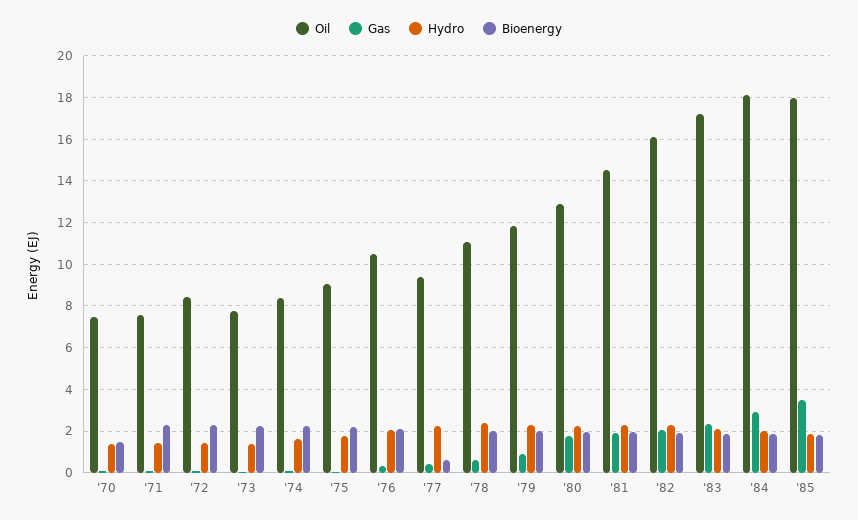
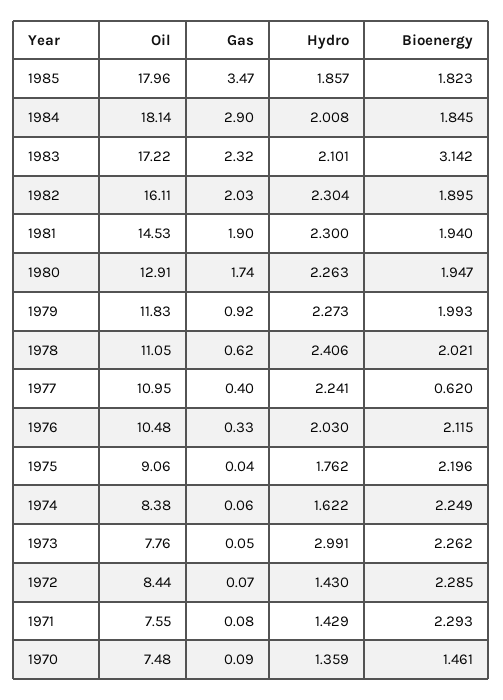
  {
    "Oil": {
      "'70": 7.48,
      "'71": 7.55,
      "'72": 8.44,
      "'73": 7.76,
      "'74": 8.38,
      "'75": 9.06,
      "'76": 10.48,
-     "'77": 9.5,
+     "'77": 10.95,
      "'78": 11.05,
      "'79": 11.83,
      "'80": 12.91,
      "'81": 14.53,
      "'82": 16.11,
      "'83": 17.22,
      "'84": 18.14,
      "'85": 17.96
    },
    "Gas": {
      "'70": 0.09,
      "'71": 0.08,
      "'72": 0.07,
      "'73": 0.05,
      "'74": 0.06,
      "'75": 0.04,
      "'76": 0.33,
      "'77": 0.4,
      "'78": 0.62,
      "'79": 0.92,
      "'80": 1.74,
      "'81": 1.9,
      "'82": 2.03,
      "'83": 2.32,
      "'84": 2.9,
      "'85": 3.47
    },
    "Hydro": {
      "'70": 1.359,
      "'71": 1.429,
      "'72": 1.43,
-     "'73": 1.5,
+     "'73": 2.991,
      "'74": 1.622,
      "'75": 1.762,
      "'76": 2.03,
      "'77": 2.241,
      "'78": 2.406,
      "'79": 2.273,
      "'80": 2.263,
      "'81": 2.3,
      "'82": 2.304,
      "'83": 2.101,
      "'84": 2.008,
      "'85": 1.857
    },
    "Bioenergy": {
      "'70": 1.461,
      "'71": 2.293,
      "'72": 2.285,
      "'73": 2.262,
      "'74": 2.249,
      "'75": 2.196,
      "'76": 2.115,
      "'77": 0.62,
      "'78": 2.021,
      "'79": 1.993,
      "'80": 1.947,
      "'81": 1.94,
      "'82": 1.895,
-     "'83": 2,
+     "'83": 3.142,
      "'84": 1.845,
      "'85": 1.823
    }
  }

